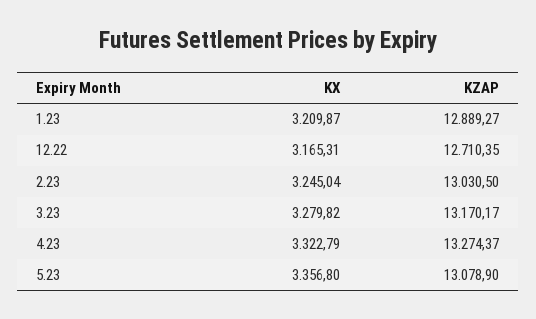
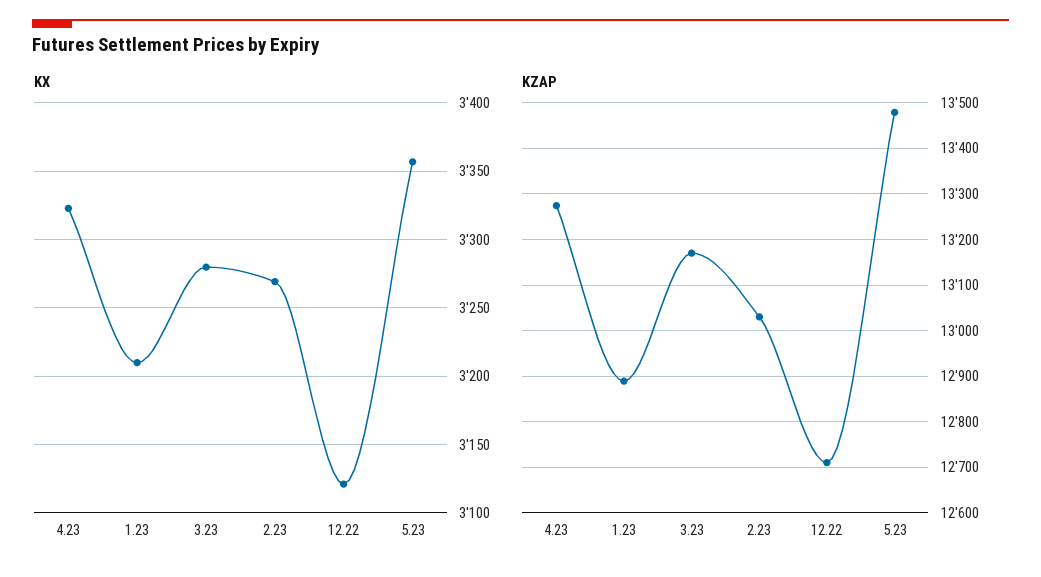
  {
    "KX": {
      "1.23": 3209.87,
-     "12.22": 3165.31,
+     "12.22": 3120,
-     "2.23": 3245.04,
+     "2.23": 3270,
      "3.23": 3279.82,
      "4.23": 3322.79,
      "5.23": 3356.8
    },
    "KZAP": {
      "1.23": 12889.27,
      "12.22": 12710.35,
      "2.23": 13030.5,
      "3.23": 13170.17,
      "4.23": 13274.37,
-     "5.23": 13078.9
+     "5.23": 13480
    }
  }

